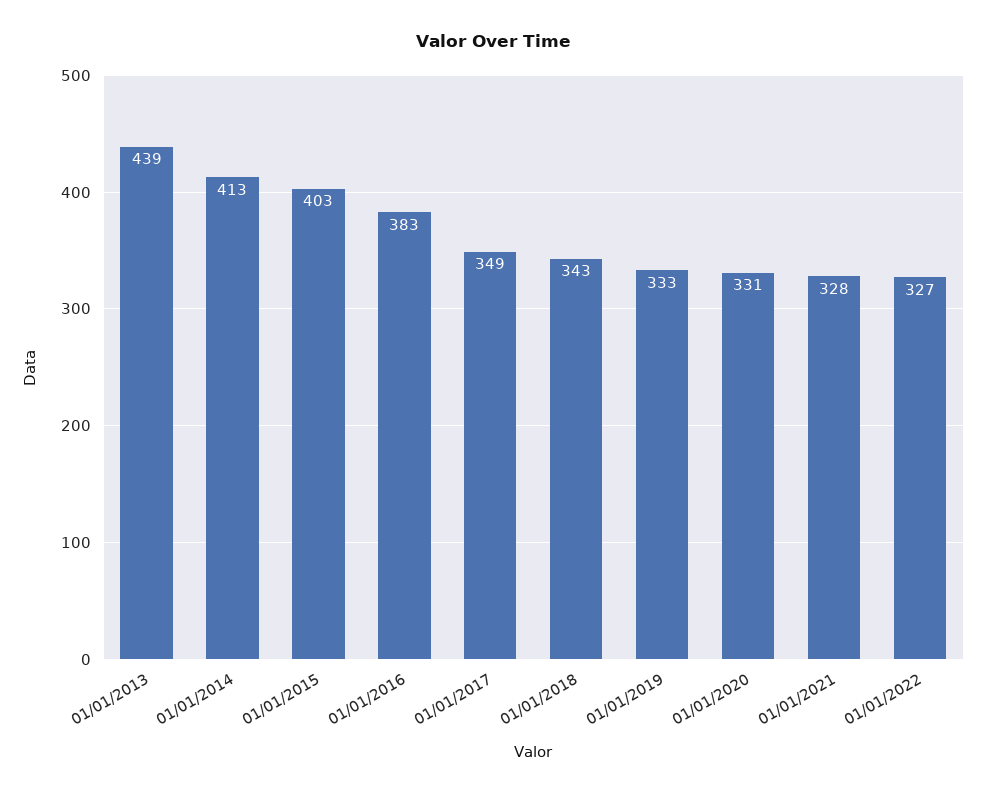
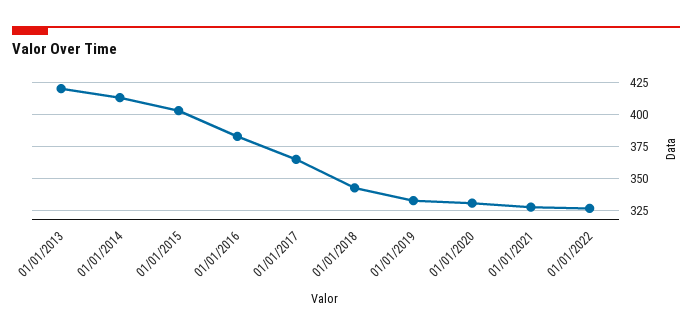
  {
-   "01/01/2013": 439,
+   "01/01/2013": 420,
    "01/01/2014": 413,
    "01/01/2015": 403,
    "01/01/2016": 383,
-   "01/01/2017": 349,
+   "01/01/2017": 365,
    "01/01/2018": 343,
    "01/01/2019": 333,
    "01/01/2020": 331,
    "01/01/2021": 328,
    "01/01/2022": 327
  }

